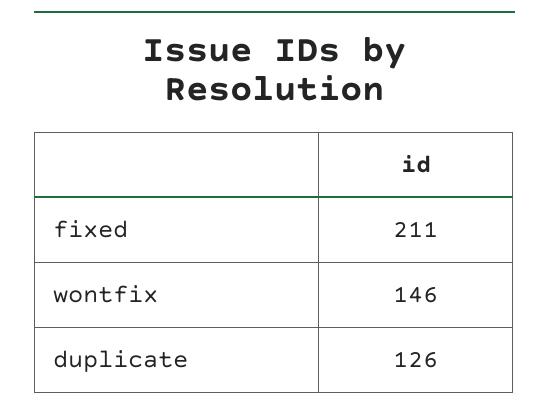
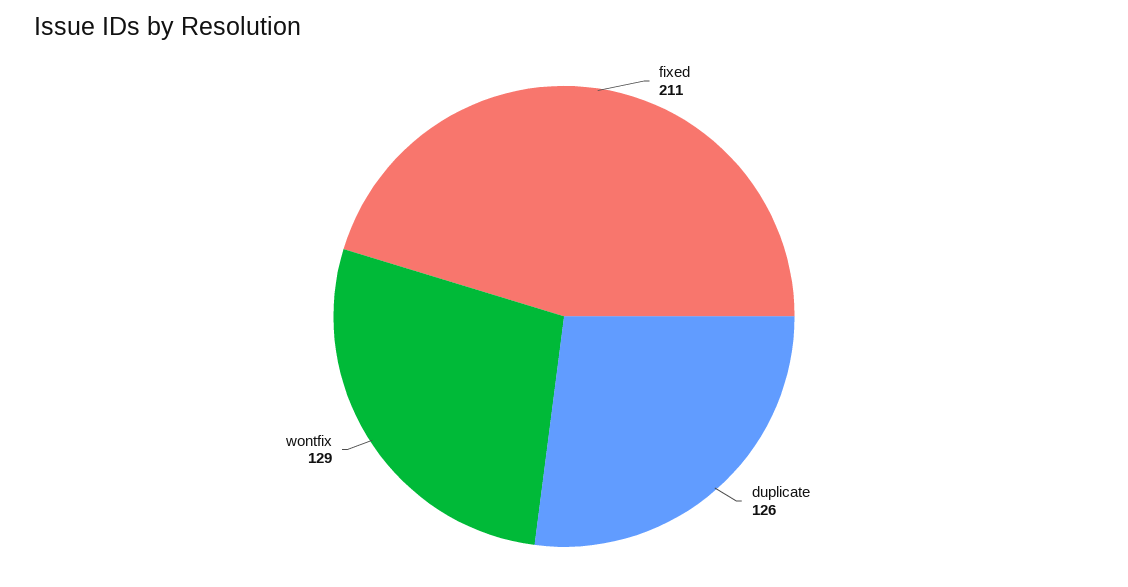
  {
    "fixed": 211,
-   "wontfix": 146,
+   "wontfix": 129,
    "duplicate": 126
  }

